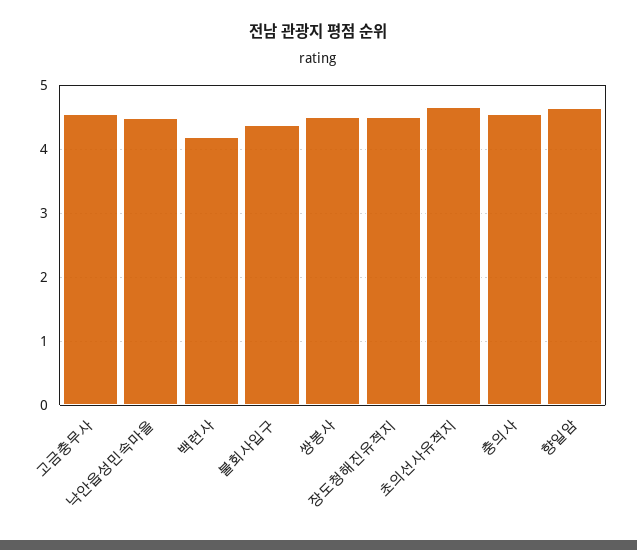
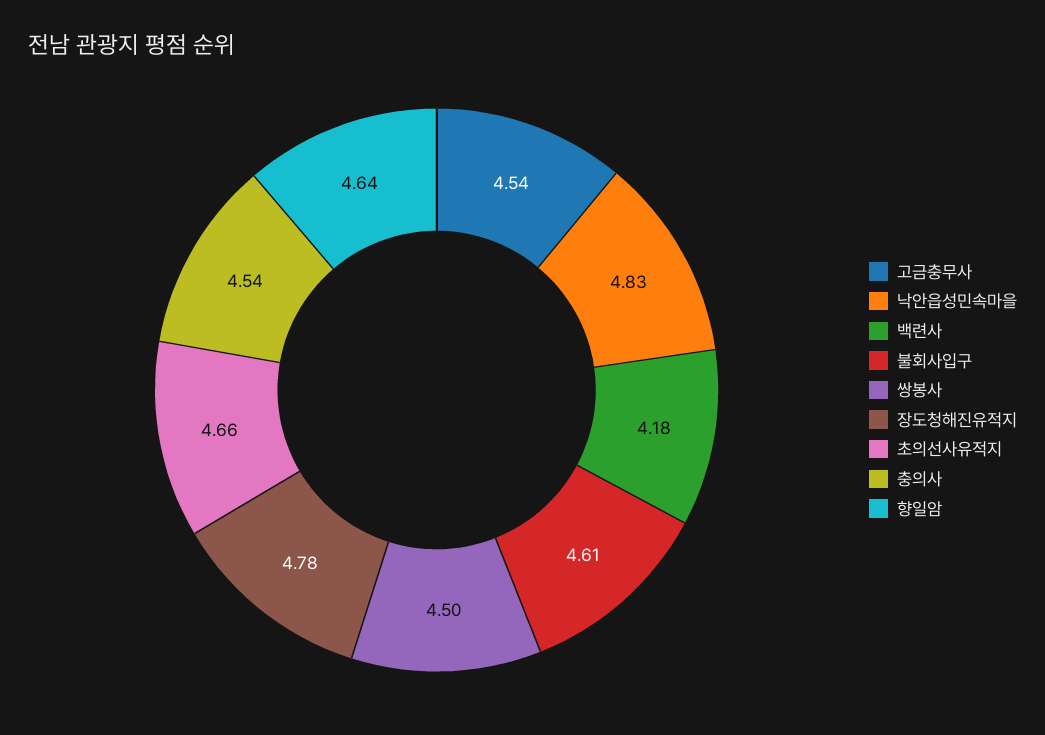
  {
    "고금충무사": 4.54,
-   "낙안읍성민속마을": 4.5,
+   "낙안읍성민속마을": 4.83,
    "백련사": 4.18,
-   "불회사입구": 4.4,
+   "불회사입구": 4.61,
    "쌍봉사": 4.5,
-   "장도청해진유적지": 4.5,
+   "장도청해진유적지": 4.78,
    "초의선사유적지": 4.66,
    "충의사": 4.54,
    "향일암": 4.64
  }

